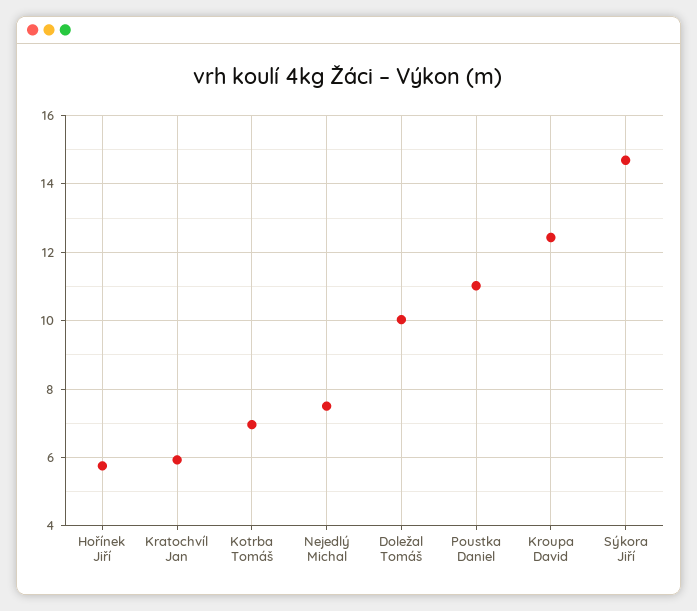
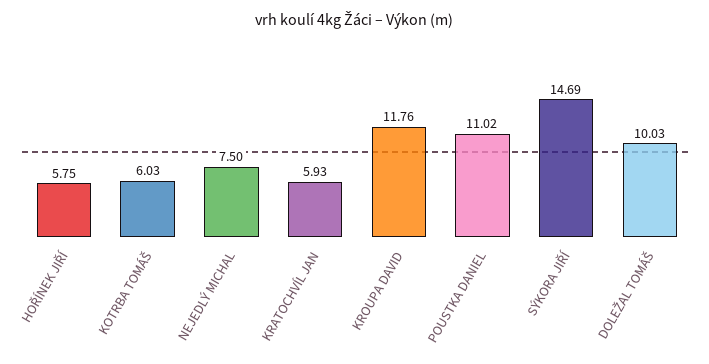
  {
    "Hořínek Jiří": 5.75,
    "Kratochvíl Jan": 5.93,
-   "Kotrba Tomáš": 7,
+   "Kotrba Tomáš": 6.03,
    "Nejedlý Michal": 7.5,
    "Doležal Tomáš": 10.03,
    "Poustka Daniel": 11.02,
-   "Kroupa David": 12.4,
+   "Kroupa David": 11.76,
    "Sýkora Jiří": 14.69
  }

